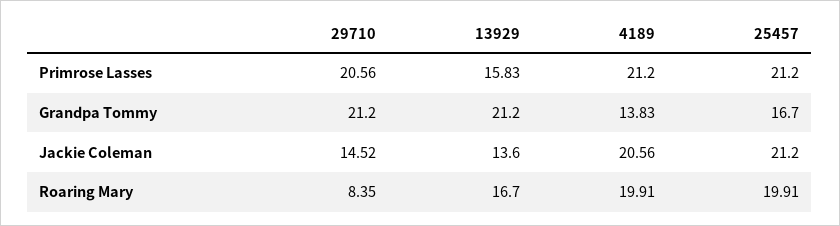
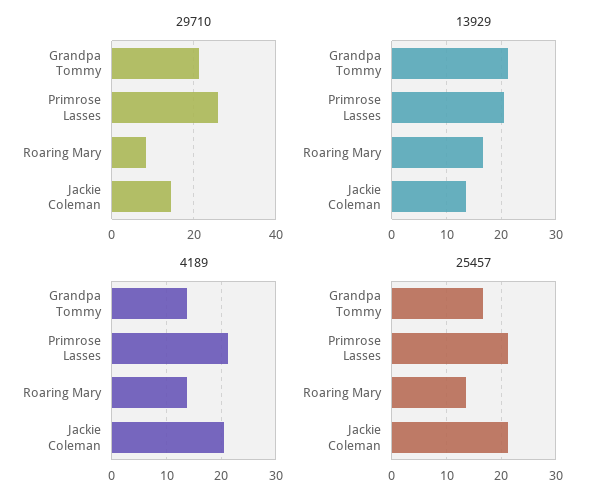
  {
    "29710": {
-     "Primrose Lasses": 20.56,
+     "Primrose Lasses": 26,
      "Grandpa Tommy": 21.2,
      "Jackie Coleman": 14.52,
      "Roaring Mary": 8.35
    },
    "13929": {
-     "Primrose Lasses": 15.83,
+     "Primrose Lasses": 20,
      "Grandpa Tommy": 21.2,
      "Jackie Coleman": 13.6,
      "Roaring Mary": 16.7
    },
    "4189": {
      "Primrose Lasses": 21.2,
      "Grandpa Tommy": 13.83,
      "Jackie Coleman": 20.56,
-     "Roaring Mary": 19.91
+     "Roaring Mary": 14
    },
    "25457": {
      "Primrose Lasses": 21.2,
      "Grandpa Tommy": 16.7,
      "Jackie Coleman": 21.2,
-     "Roaring Mary": 19.91
+     "Roaring Mary": 14
    }
  }

